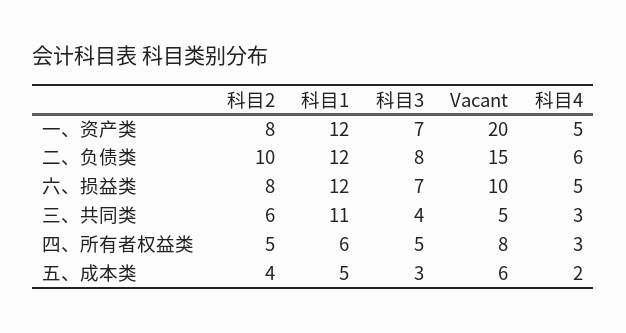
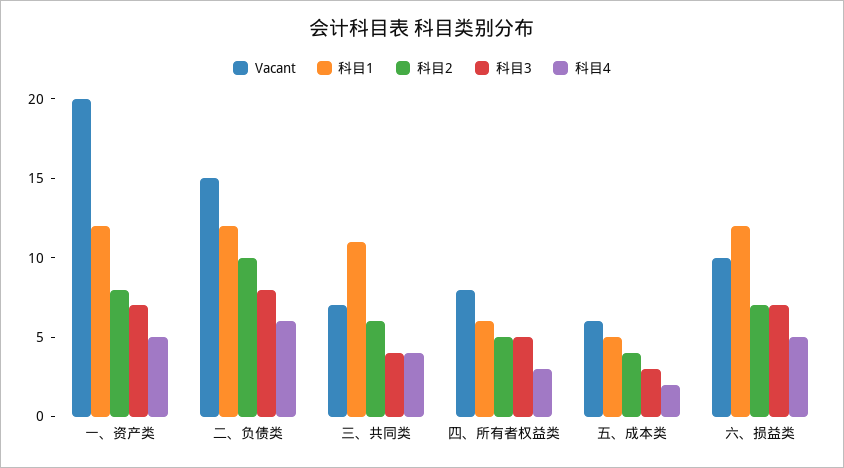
  {
    "科目2": {
      "一、资产类": 8,
      "二、负债类": 10,
-     "六、损益类": 8,
+     "六、损益类": 7,
      "三、共同类": 6,
      "四、所有者权益类": 5,
      "五、成本类": 4
    },
    "科目1": {
      "一、资产类": 12,
      "二、负债类": 12,
      "六、损益类": 12,
      "三、共同类": 11,
      "四、所有者权益类": 6,
      "五、成本类": 5
    },
    "科目3": {
      "一、资产类": 7,
      "二、负债类": 8,
      "六、损益类": 7,
      "三、共同类": 4,
      "四、所有者权益类": 5,
      "五、成本类": 3
    },
    "Vacant": {
      "一、资产类": 20,
      "二、负债类": 15,
      "六、损益类": 10,
-     "三、共同类": 5,
+     "三、共同类": 7,
      "四、所有者权益类": 8,
      "五、成本类": 6
    },
    "科目4": {
      "一、资产类": 5,
      "二、负债类": 6,
      "六、损益类": 5,
-     "三、共同类": 3,
+     "三、共同类": 4,
      "四、所有者权益类": 3,
      "五、成本类": 2
    }
  }

